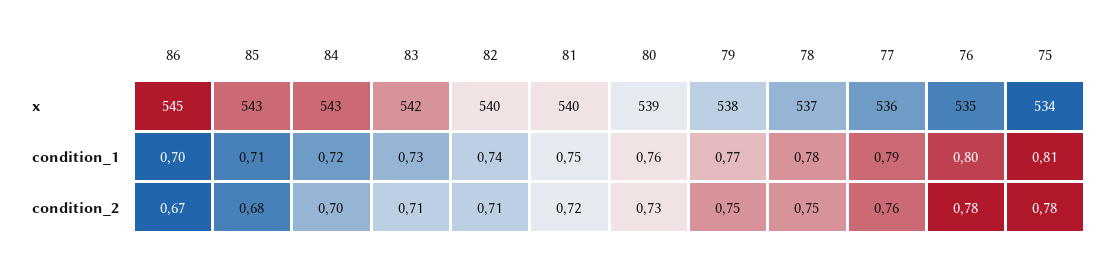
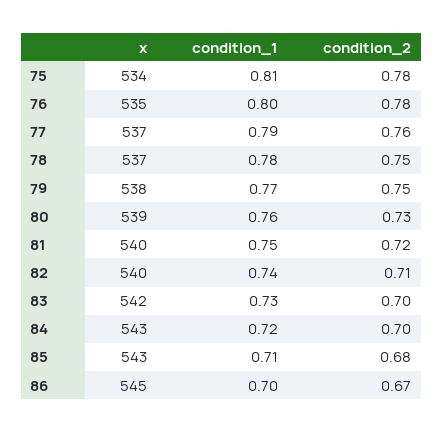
  {
    "86": {
      "x": 545,
      "condition_1": 0.7,
      "condition_2": 0.67
    },
    "85": {
      "x": 543,
      "condition_1": 0.71,
      "condition_2": 0.68
    },
    "84": {
      "x": 543,
      "condition_1": 0.72,
      "condition_2": 0.7
    },
    "83": {
      "x": 542,
      "condition_1": 0.73,
-     "condition_2": 0.71
+     "condition_2": 0.7
    },
    "82": {
      "x": 540,
      "condition_1": 0.74,
      "condition_2": 0.71
    },
    "81": {
      "x": 540,
      "condition_1": 0.75,
      "condition_2": 0.72
    },
    "80": {
      "x": 539,
      "condition_1": 0.76,
      "condition_2": 0.73
    },
    "79": {
      "x": 538,
      "condition_1": 0.77,
      "condition_2": 0.75
    },
    "78": {
      "x": 537,
      "condition_1": 0.78,
      "condition_2": 0.75
    },
    "77": {
-     "x": 536,
+     "x": 537,
      "condition_1": 0.79,
      "condition_2": 0.76
    },
    "76": {
      "x": 535,
      "condition_1": 0.8,
      "condition_2": 0.78
    },
    "75": {
      "x": 534,
      "condition_1": 0.81,
      "condition_2": 0.78
    }
  }

